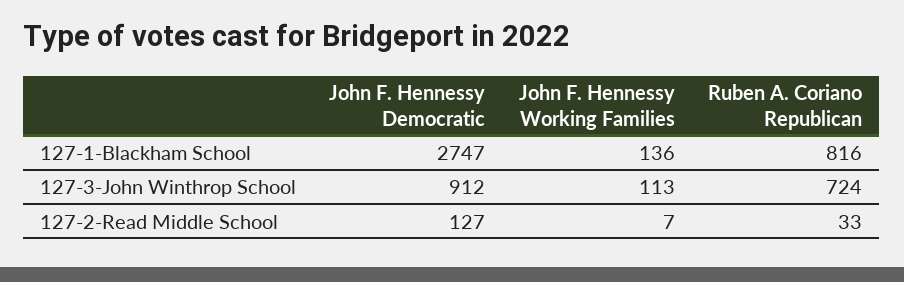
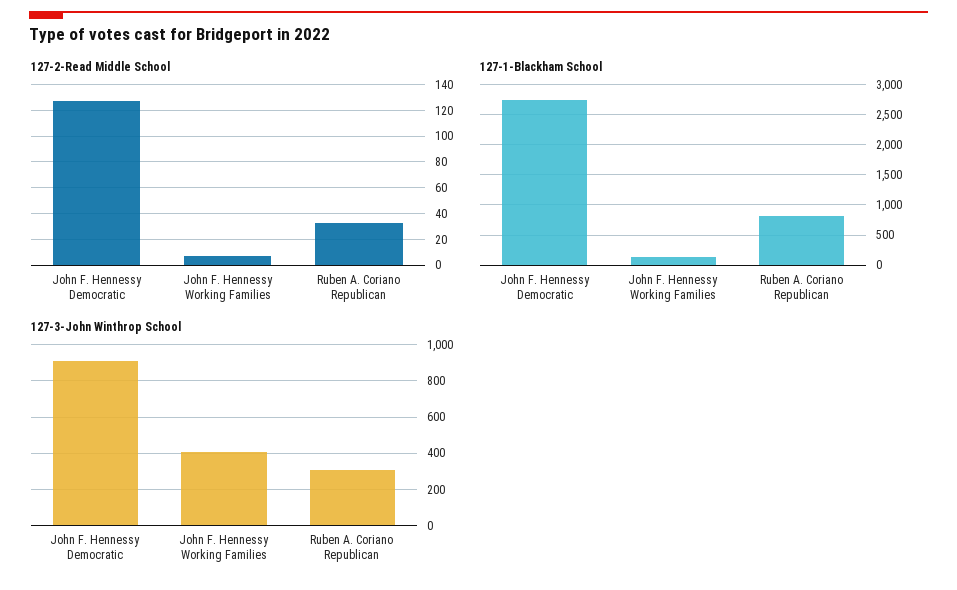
  {
    "127-1-Blackham School": {
      "John F. Hennessy Democratic": 2747,
      "John F. Hennessy Working Families": 136,
      "Ruben A. Coriano Republican": 816
    },
    "127-3-John Winthrop School": {
      "John F. Hennessy Democratic": 912,
-     "John F. Hennessy Working Families": 113,
+     "John F. Hennessy Working Families": 400,
-     "Ruben A. Coriano Republican": 724
+     "Ruben A. Coriano Republican": 300
    },
    "127-2-Read Middle School": {
      "John F. Hennessy Democratic": 127,
      "John F. Hennessy Working Families": 7,
      "Ruben A. Coriano Republican": 33
    }
  }

